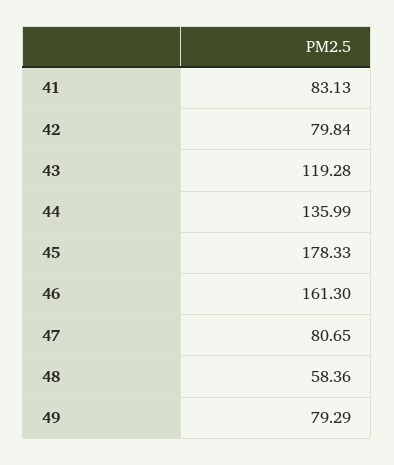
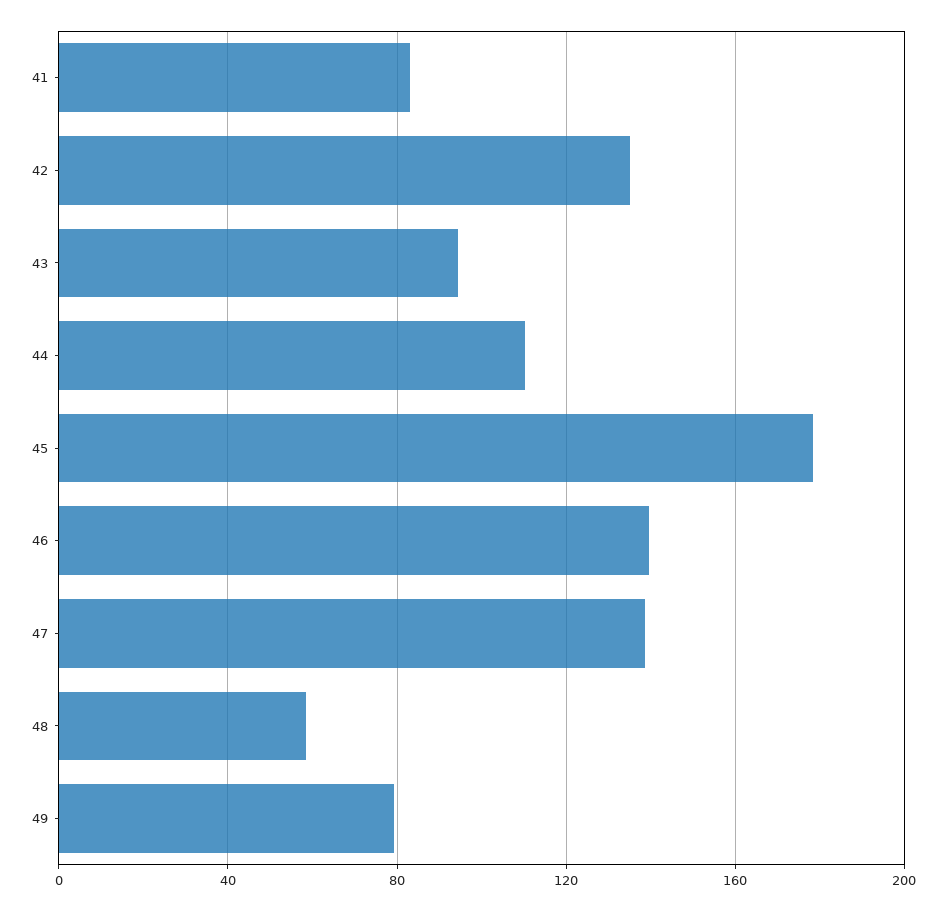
  {
    "41": 83.13,
-   "42": 79.84,
+   "42": 135,
-   "43": 119.28,
+   "43": 95,
-   "44": 135.99,
+   "44": 110,
    "45": 178.33,
-   "46": 161.3,
+   "46": 140,
-   "47": 80.65,
+   "47": 140,
    "48": 58.36,
    "49": 79.29
  }

